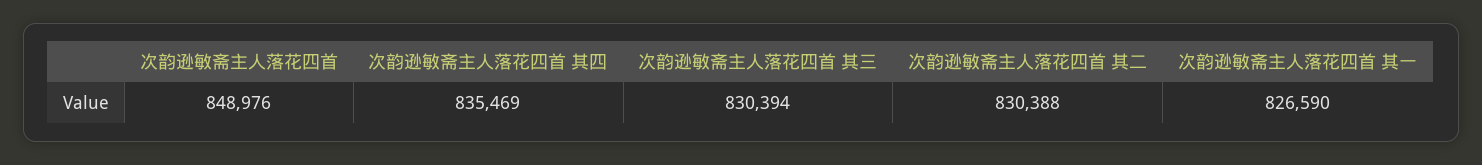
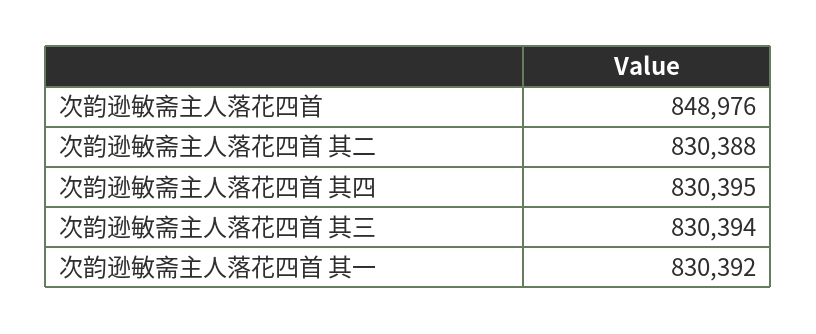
  {
    "次韵逊敏斋主人落花四首": 848976,
-   "次韵逊敏斋主人落花四首 其四": 835469,
+   "次韵逊敏斋主人落花四首 其四": 830395,
    "次韵逊敏斋主人落花四首 其三": 830394,
    "次韵逊敏斋主人落花四首 其二": 830388,
-   "次韵逊敏斋主人落花四首 其一": 826590
+   "次韵逊敏斋主人落花四首 其一": 830392
  }

